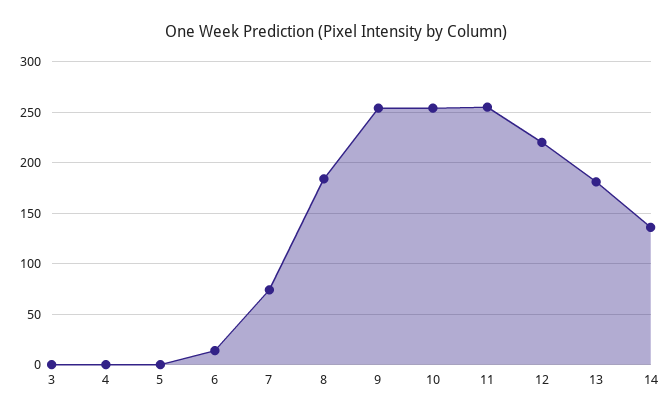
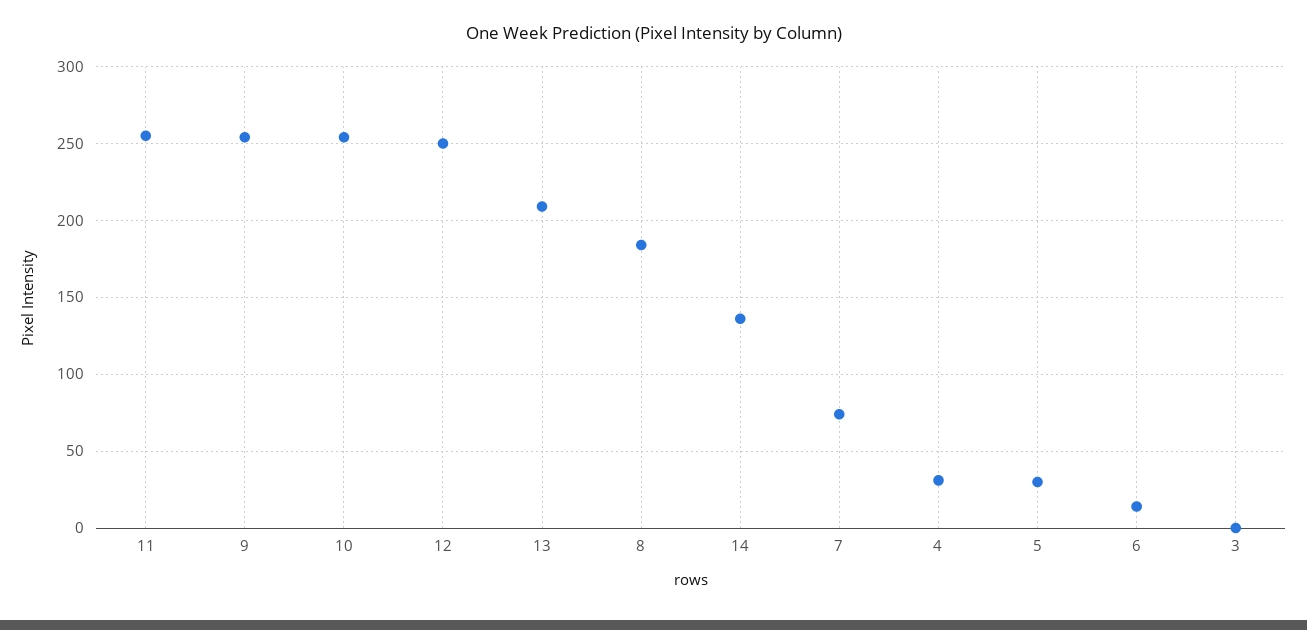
  {
    "3": 0,
-   "4": 0,
+   "4": 30,
-   "5": 0,
+   "5": 30,
    "6": 15,
    "7": 75,
    "8": 185,
    "9": 255,
    "10": 255,
    "11": 255,
-   "12": 220,
+   "12": 250,
-   "13": 180,
+   "13": 210,
    "14": 135
  }

